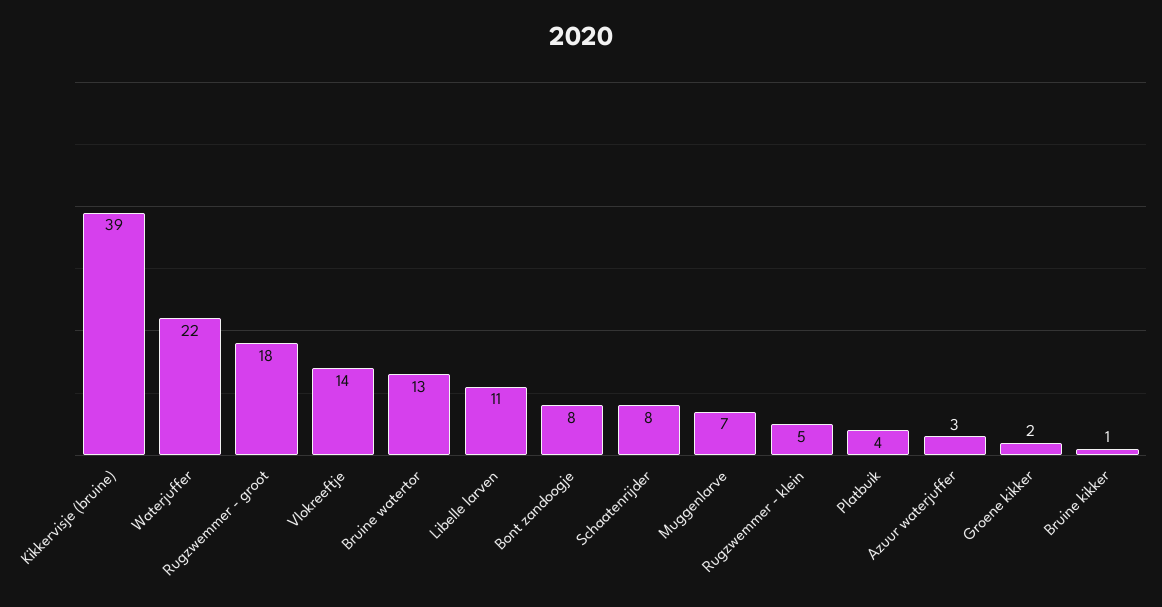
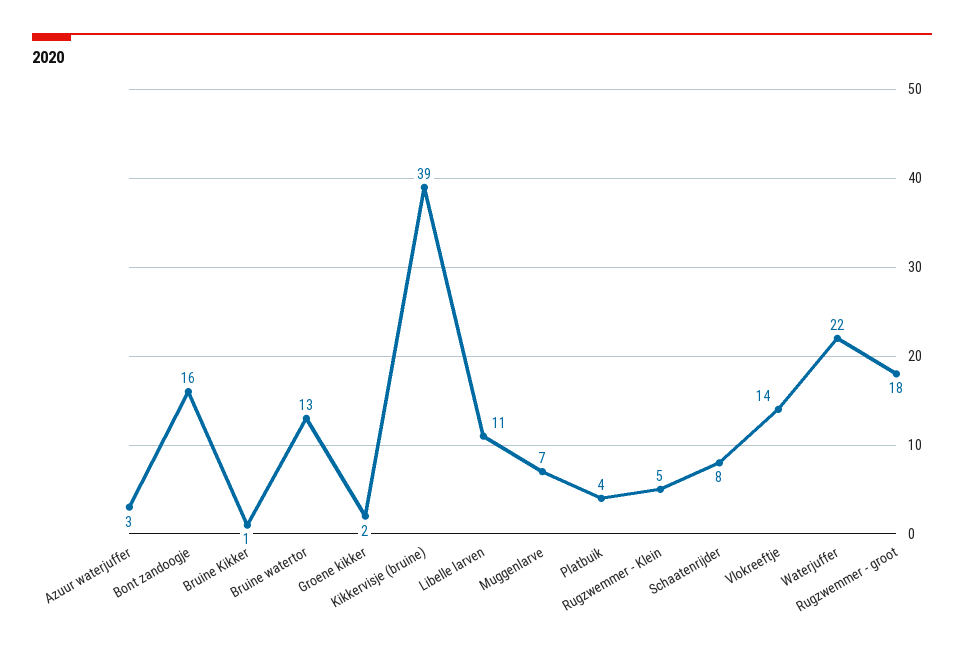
  {
    "Kikkervisje (bruine)": 39,
    "Waterjuffer": 22,
    "Rugzwemmer - groot": 18,
    "Vlokreeftje": 14,
    "Bruine watertor": 13,
    "Libelle larven": 11,
-   "Bont zandoogje": 8,
+   "Bont zandoogje": 16,
    "Schaatenrijder": 8,
    "Muggenlarve": 7,
    "Rugzwemmer - klein": 5,
    "Platbuik": 4,
    "Azuur waterjuffer": 3,
    "Groene kikker": 2,
    "Bruine kikker": 1
  }

